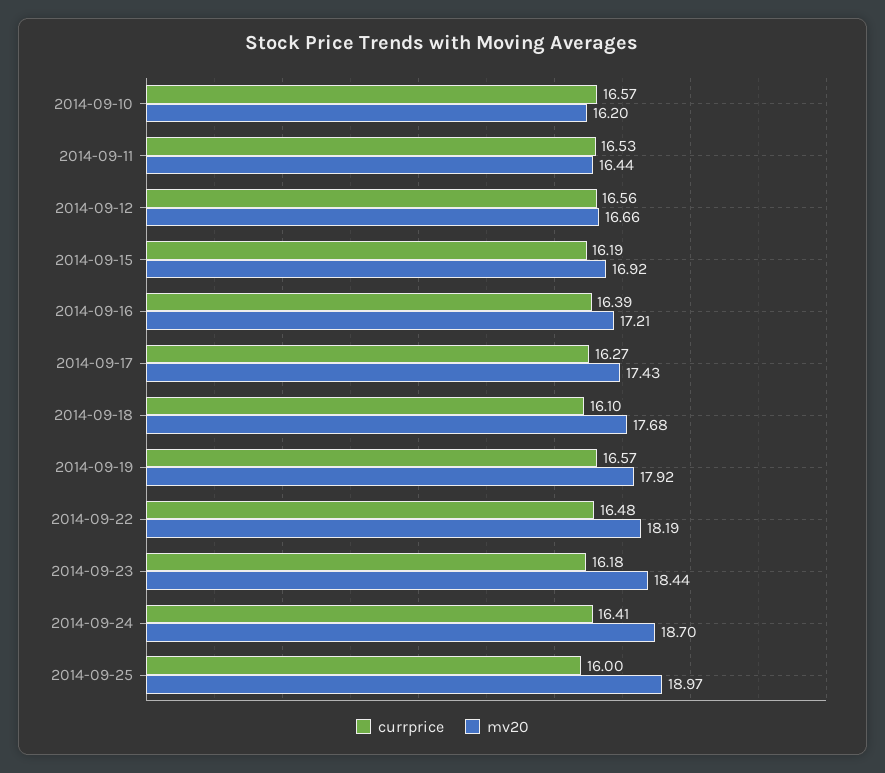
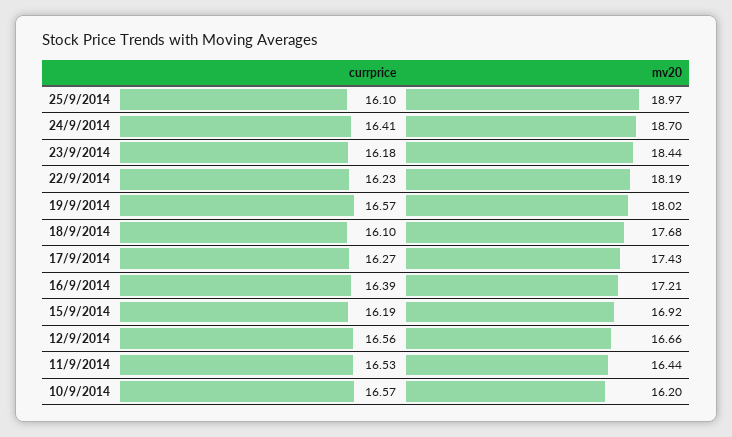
  {
    "currprice": {
      "2014-09-10": 16.57,
      "2014-09-11": 16.53,
      "2014-09-12": 16.56,
      "2014-09-15": 16.19,
      "2014-09-16": 16.39,
      "2014-09-17": 16.27,
      "2014-09-18": 16.1,
      "2014-09-19": 16.57,
-     "2014-09-22": 16.48,
+     "2014-09-22": 16.23,
      "2014-09-23": 16.18,
      "2014-09-24": 16.41,
-     "2014-09-25": 16
+     "2014-09-25": 16.1
    },
    "mv20": {
      "2014-09-10": 16.2,
      "2014-09-11": 16.44,
      "2014-09-12": 16.66,
      "2014-09-15": 16.92,
      "2014-09-16": 17.21,
      "2014-09-17": 17.43,
      "2014-09-18": 17.68,
-     "2014-09-19": 17.92,
+     "2014-09-19": 18.02,
      "2014-09-22": 18.19,
      "2014-09-23": 18.44,
      "2014-09-24": 18.7,
      "2014-09-25": 18.97
    }
  }

